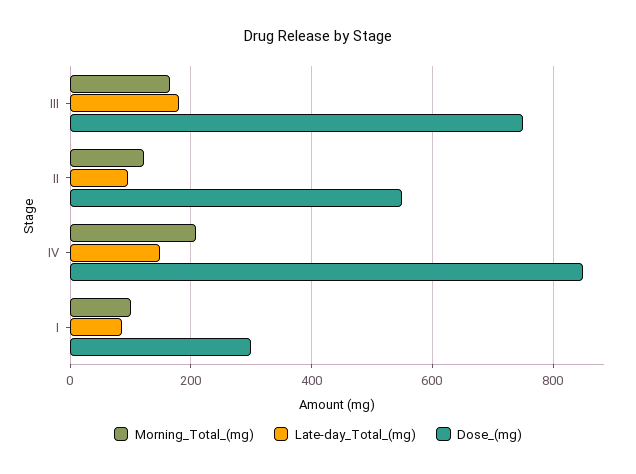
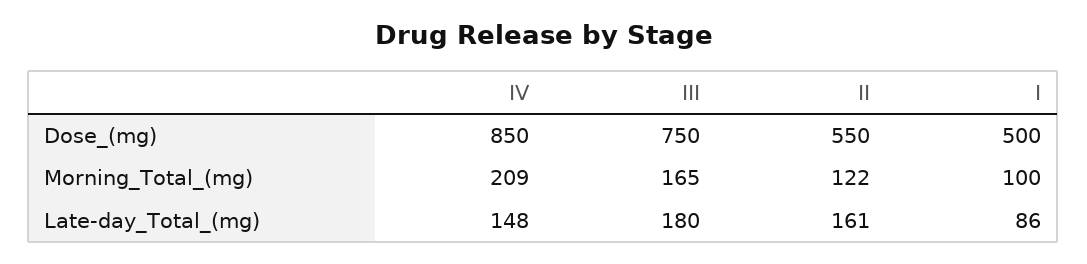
  {
    "Morning_Total_(mg)": {
      "III": 165,
      "II": 122,
      "IV": 209,
      "I": 100
    },
    "Late-day_Total_(mg)": {
      "III": 180,
-     "II": 100,
+     "II": 161,
      "IV": 148,
      "I": 86
    },
    "Dose_(mg)": {
      "III": 750,
      "II": 550,
      "IV": 850,
-     "I": 300
+     "I": 500
    }
  }

